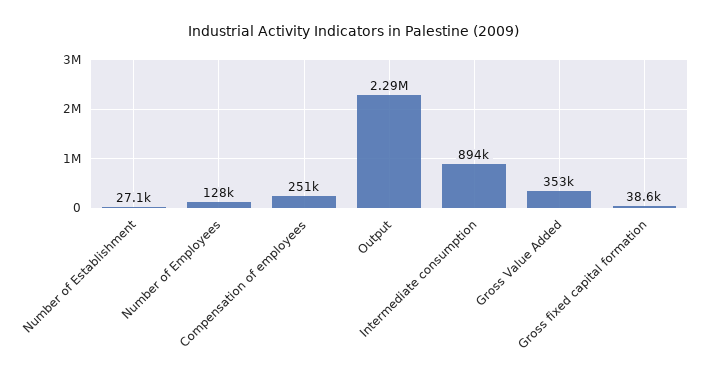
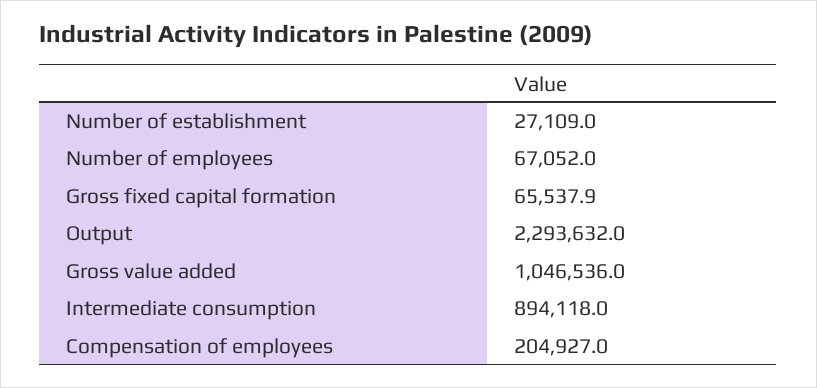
  {
    "Number of Establishment": 27109,
-   "Number of Employees": 128000,
+   "Number of Employees": 67052,
-   "Compensation of employees": 251000,
+   "Compensation of employees": 204927,
    "Output": 2293632,
    "Intermediate consumption": 894118,
-   "Gross Value Added": 353000,
+   "Gross Value Added": 1046536,
-   "Gross fixed capital formation": 38600
+   "Gross fixed capital formation": 65537.9
  }

